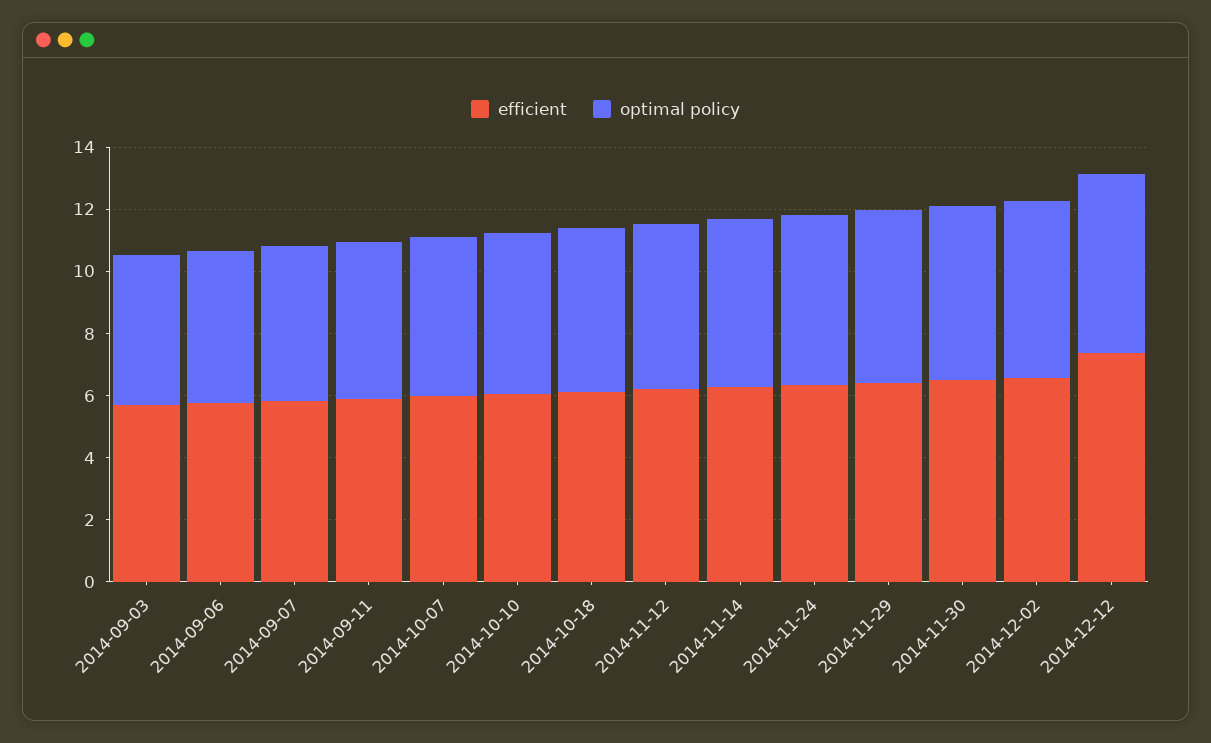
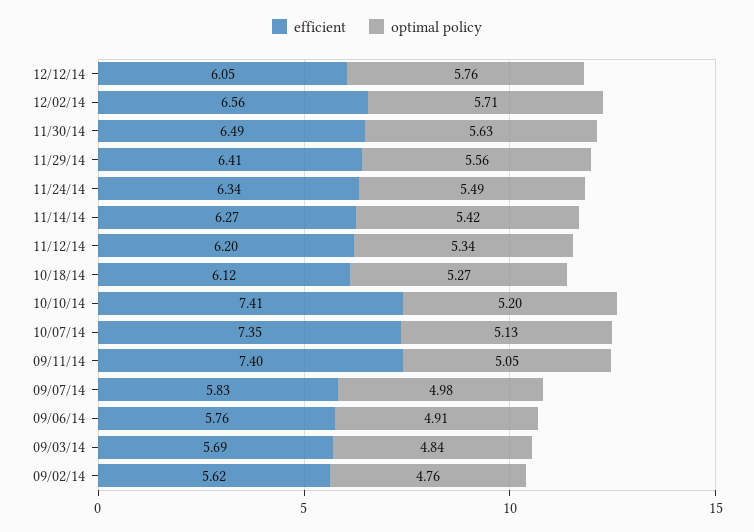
  {
    "efficient": {
      "2014-09-03": 5.69,
      "2014-09-06": 5.76,
      "2014-09-07": 5.83,
-     "2014-09-11": 6,
+     "2014-09-11": 7.4,
-     "2014-10-07": 6,
+     "2014-10-07": 7.35,
-     "2014-10-10": 6,
+     "2014-10-10": 7.41,
      "2014-10-18": 6.12,
      "2014-11-12": 6.2,
      "2014-11-14": 6.27,
      "2014-11-24": 6.34,
      "2014-11-29": 6.41,
      "2014-11-30": 6.49,
      "2014-12-02": 6.56,
-     "2014-12-12": 7.5
+     "2014-12-12": 6.05,
+     "09/02/14": 5.62
    },
    "optimal policy": {
      "2014-09-03": 4.84,
      "2014-09-06": 4.91,
      "2014-09-07": 4.98,
      "2014-09-11": 5.05,
      "2014-10-07": 5.13,
      "2014-10-10": 5.2,
      "2014-10-18": 5.27,
      "2014-11-12": 5.34,
      "2014-11-14": 5.42,
      "2014-11-24": 5.49,
      "2014-11-29": 5.56,
      "2014-11-30": 5.63,
      "2014-12-02": 5.71,
-     "2014-12-12": 5.76
+     "2014-12-12": 5.76,
+     "09/02/14": 4.76
    }
  }

